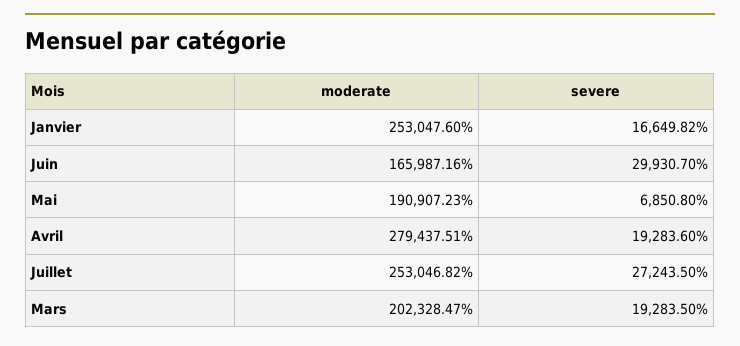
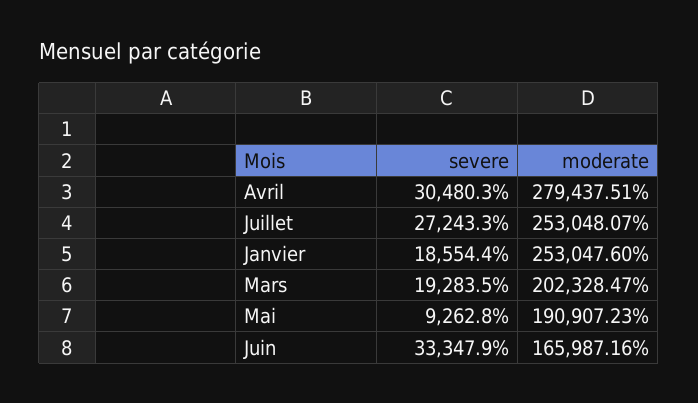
  {
    "moderate": {
      "Janvier": 253047.6,
      "Juin": 165987.16,
      "Mai": 190907.23,
      "Avril": 279437.51,
-     "Juillet": 253046.82,
+     "Juillet": 253048.07,
      "Mars": 202328.47
    },
    "severe": {
-     "Janvier": 16649.82,
+     "Janvier": 18554.4,
-     "Juin": 29930.7,
+     "Juin": 33347.9,
-     "Mai": 6850.8,
+     "Mai": 9262.8,
-     "Avril": 19283.6,
+     "Avril": 30480.3,
-     "Juillet": 27243.5,
+     "Juillet": 27243.3,
      "Mars": 19283.5
    }
  }

